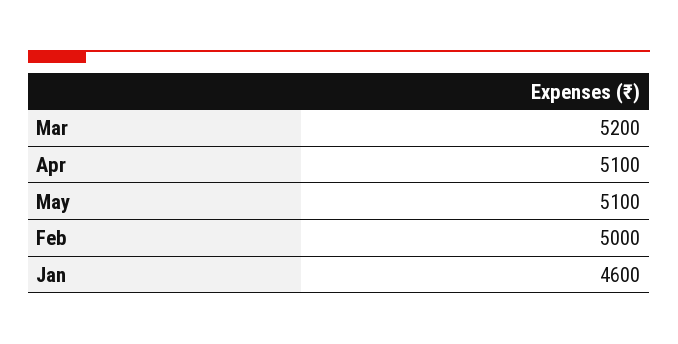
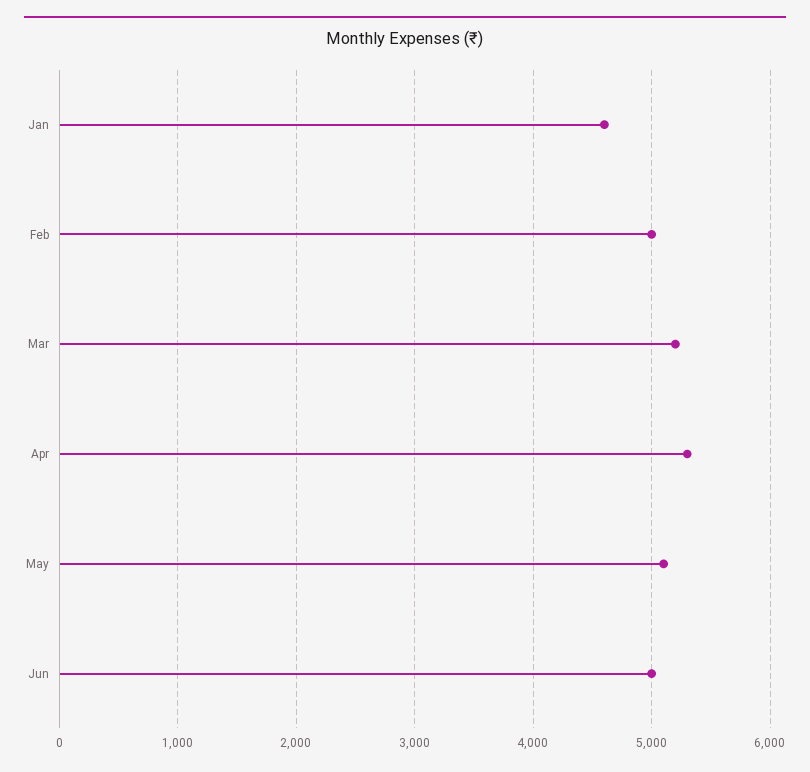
  {
    "Mar": 5200,
-   "Apr": 5100,
+   "Apr": 5300,
    "May": 5100,
    "Feb": 5000,
-   "Jan": 4600
+   "Jan": 4600,
+   "Jun": 5000
  }

